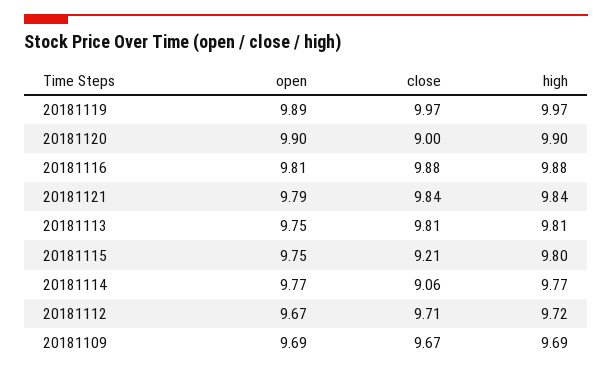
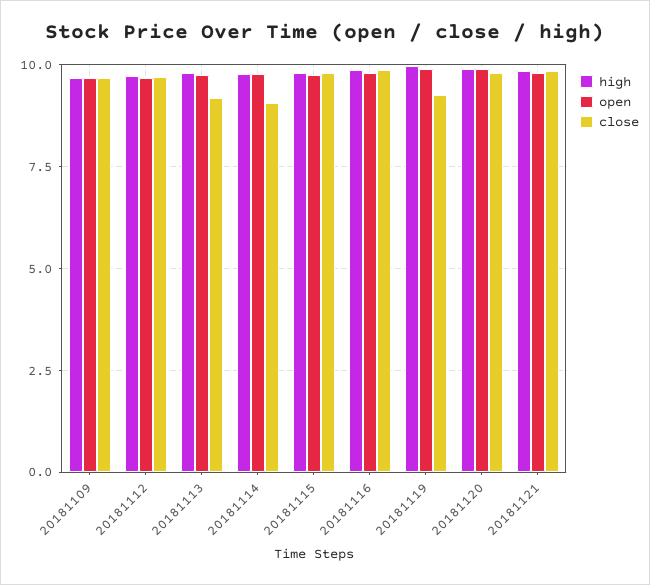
  {
    "open": {
      "20181119": 9.89,
      "20181120": 9.9,
      "20181116": 9.81,
      "20181121": 9.79,
      "20181113": 9.75,
      "20181115": 9.75,
      "20181114": 9.77,
      "20181112": 9.67,
      "20181109": 9.69
    },
    "close": {
-     "20181119": 9.97,
+     "20181119": 9.25,
-     "20181120": 9,
+     "20181120": 9.75,
      "20181116": 9.88,
      "20181121": 9.84,
-     "20181113": 9.81,
+     "20181113": 9.25,
-     "20181115": 9.21,
+     "20181115": 9.75,
      "20181114": 9.06,
      "20181112": 9.71,
      "20181109": 9.67
    },
    "high": {
      "20181119": 9.97,
      "20181120": 9.9,
      "20181116": 9.88,
      "20181121": 9.84,
      "20181113": 9.81,
      "20181115": 9.8,
      "20181114": 9.77,
      "20181112": 9.72,
      "20181109": 9.69
    }
  }

